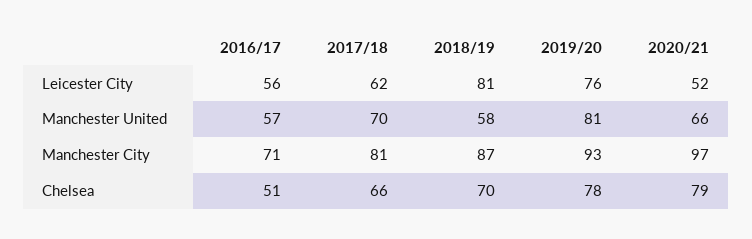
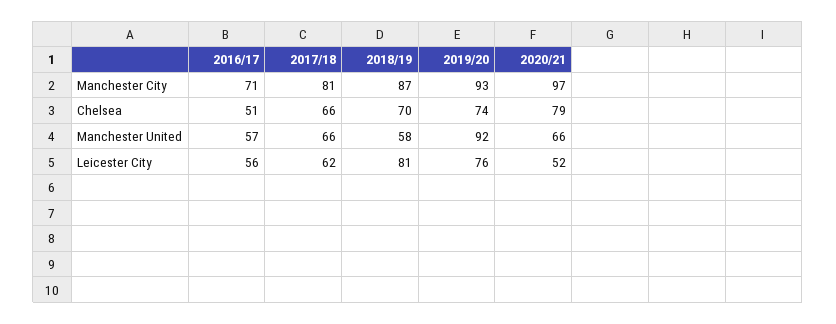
  {
    "2016/17": {
      "Leicester City": 56,
      "Manchester United": 57,
      "Manchester City": 71,
      "Chelsea": 51
    },
    "2017/18": {
      "Leicester City": 62,
-     "Manchester United": 70,
+     "Manchester United": 66,
      "Manchester City": 81,
      "Chelsea": 66
    },
    "2018/19": {
      "Leicester City": 81,
      "Manchester United": 58,
      "Manchester City": 87,
      "Chelsea": 70
    },
    "2019/20": {
      "Leicester City": 76,
-     "Manchester United": 81,
+     "Manchester United": 92,
      "Manchester City": 93,
-     "Chelsea": 78
+     "Chelsea": 74
    },
    "2020/21": {
      "Leicester City": 52,
      "Manchester United": 66,
      "Manchester City": 97,
      "Chelsea": 79
    }
  }

